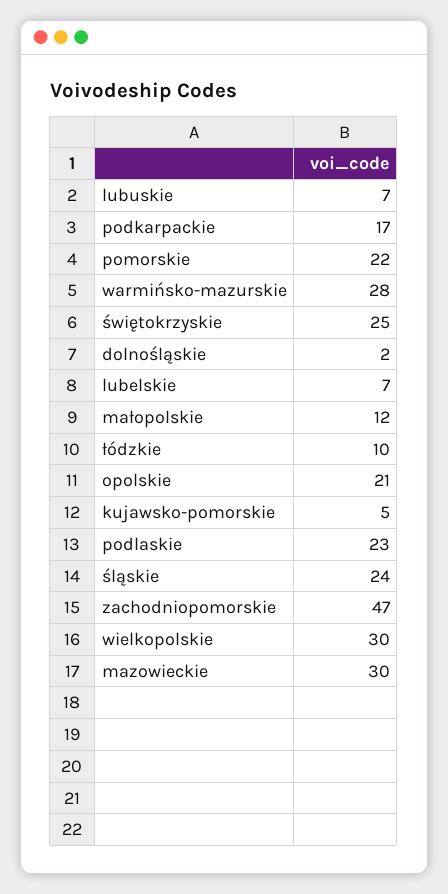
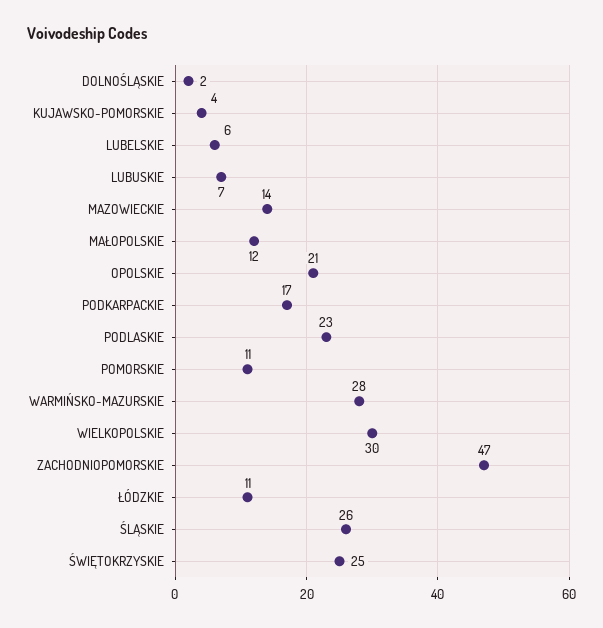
  {
    "lubuskie": 7,
    "podkarpackie": 17,
-   "pomorskie": 22,
+   "pomorskie": 11,
    "warmińsko-mazurskie": 28,
    "świętokrzyskie": 25,
    "dolnośląskie": 2,
-   "lubelskie": 7,
+   "lubelskie": 6,
    "małopolskie": 12,
-   "łódzkie": 10,
+   "łódzkie": 11,
    "opolskie": 21,
-   "kujawsko-pomorskie": 5,
+   "kujawsko-pomorskie": 4,
    "podlaskie": 23,
-   "śląskie": 24,
+   "śląskie": 26,
    "zachodniopomorskie": 47,
    "wielkopolskie": 30,
-   "mazowieckie": 30
+   "mazowieckie": 14
  }

